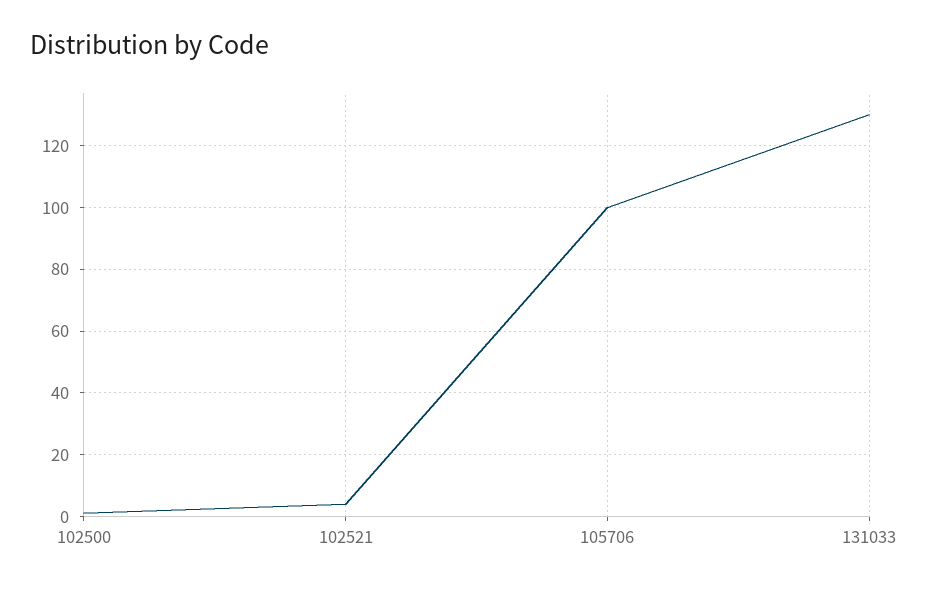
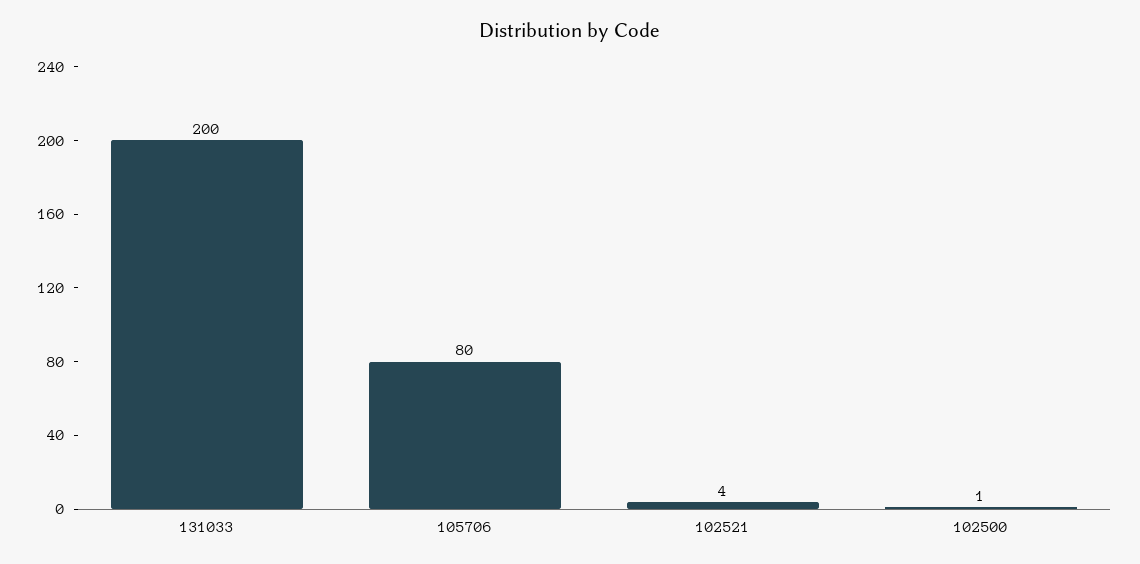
  {
    "102500": 1,
    "102521": 4,
-   "105706": 100,
+   "105706": 80,
-   "131033": 130
+   "131033": 200
  }

